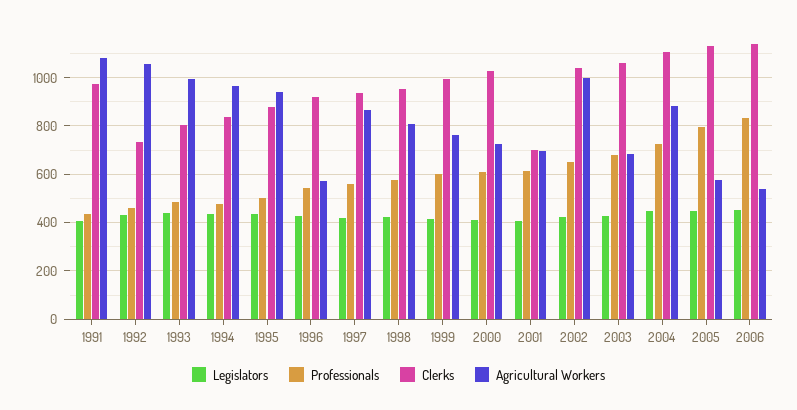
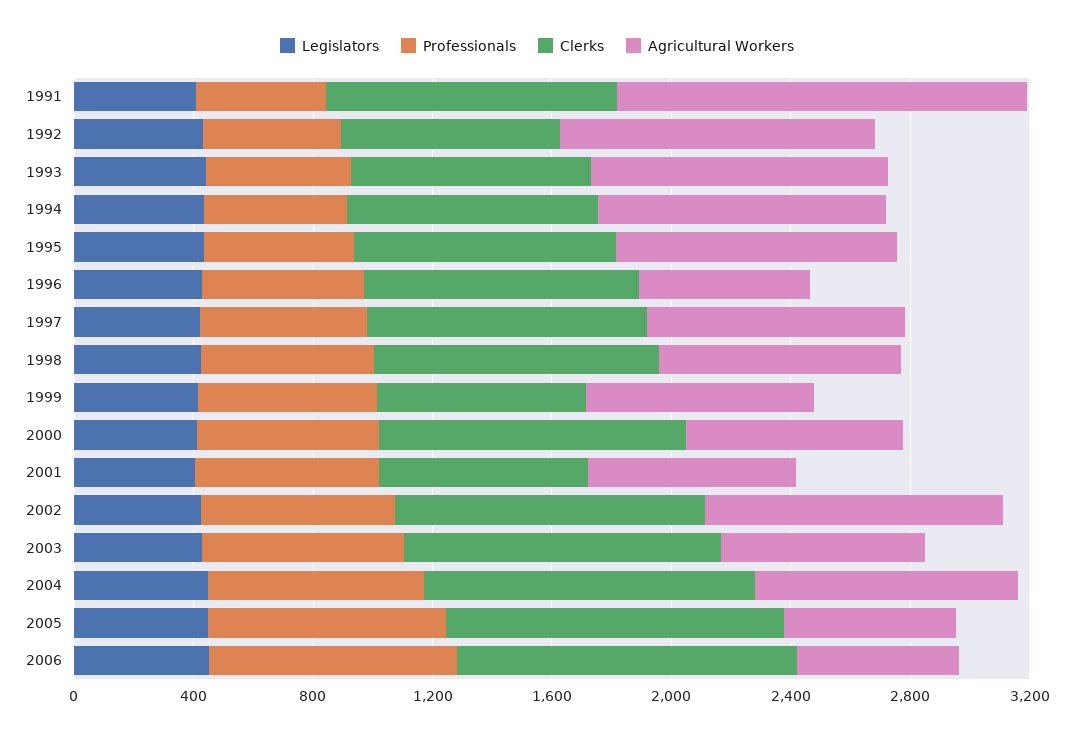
  {
    "Legislators": {
      "1991": 400,
      "1992": 425,
      "1993": 450,
      "1994": 425,
      "1995": 425,
      "1996": 425,
      "1997": 425,
      "1998": 425,
      "1999": 425,
      "2000": 400,
      "2001": 400,
      "2002": 425,
      "2003": 425,
      "2004": 450,
      "2005": 450,
      "2006": 450
    },
    "Professionals": {
      "1991": 425,
      "1992": 450,
      "1993": 475,
      "1994": 475,
      "1995": 500,
      "1996": 550,
      "1997": 550,
      "1998": 575,
      "1999": 600,
      "2000": 600,
      "2001": 625,
      "2002": 650,
      "2003": 675,
      "2004": 725,
      "2005": 800,
      "2006": 825
    },
    "Clerks": {
      "1991": 975,
      "1992": 725,
      "1993": 800,
      "1994": 850,
      "1995": 875,
      "1996": 925,
      "1997": 950,
      "1998": 950,
-     "1999": 1000,
+     "1999": 700,
      "2000": 1025,
      "2001": 700,
      "2002": 1050,
      "2003": 1050,
      "2004": 1100,
      "2005": 1125,
      "2006": 1150
    },
    "Agricultural Workers": {
-     "1991": 1075,
+     "1991": 1400,
      "1992": 1050,
      "1993": 1000,
      "1994": 975,
      "1995": 950,
      "1996": 575,
      "1997": 875,
      "1998": 800,
      "1999": 775,
      "2000": 725,
      "2001": 700,
      "2002": 1000,
      "2003": 675,
      "2004": 875,
      "2005": 575,
      "2006": 550
    }
  }

